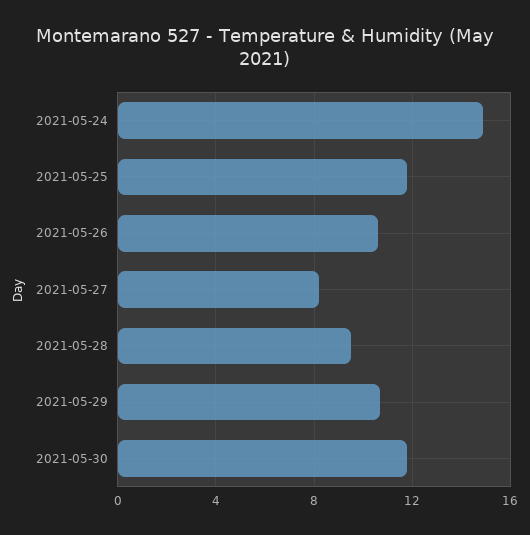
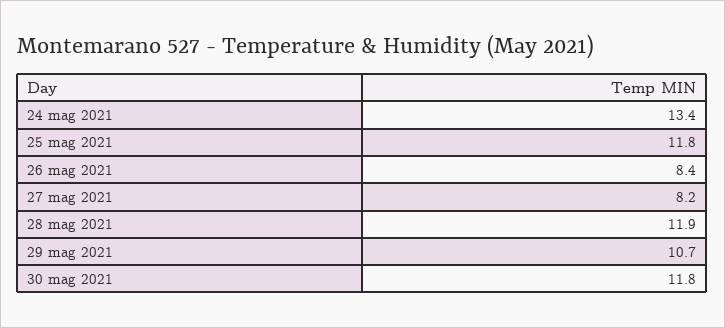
  {
-   "2021-05-24": 15,
+   "2021-05-24": 13.4,
    "2021-05-25": 11.8,
-   "2021-05-26": 10.5,
+   "2021-05-26": 8.4,
    "2021-05-27": 8.2,
-   "2021-05-28": 9.5,
+   "2021-05-28": 11.9,
    "2021-05-29": 10.7,
    "2021-05-30": 11.8
  }

